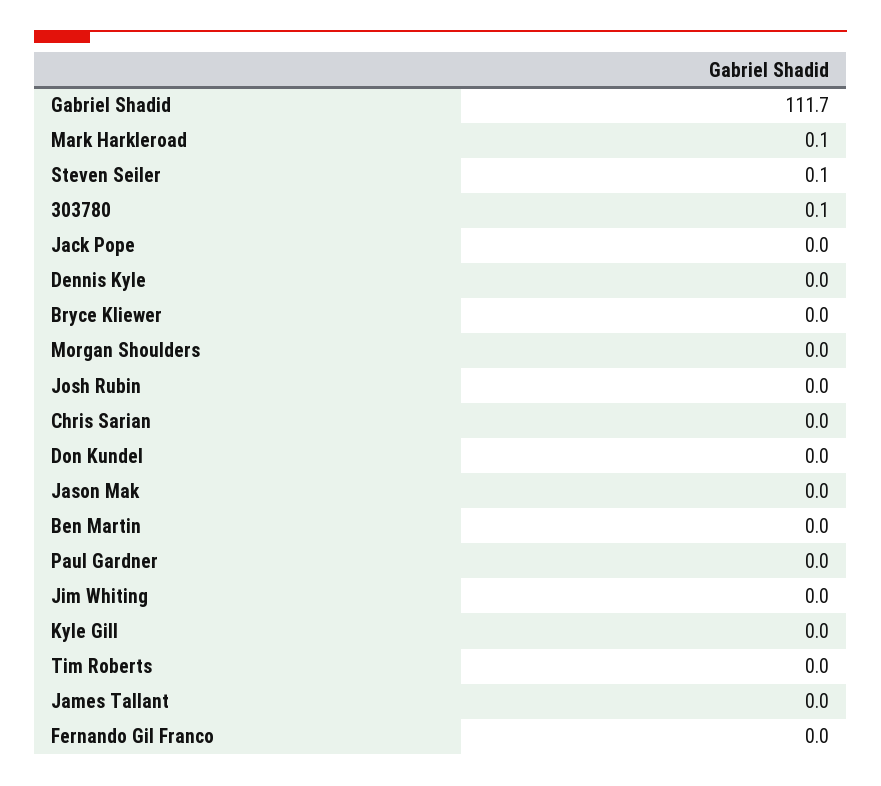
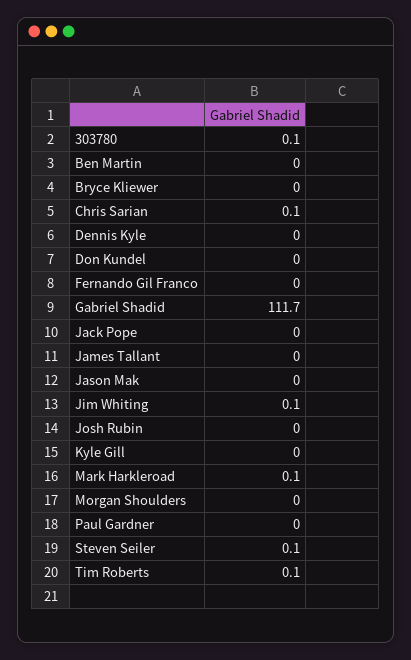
  {
    "Gabriel Shadid": 111.7,
    "Mark Harkleroad": 0.1,
    "Steven Seiler": 0.1,
    "303780": 0.1,
    "Jack Pope": 0,
    "Dennis Kyle": 0,
    "Bryce Kliewer": 0,
    "Morgan Shoulders": 0,
    "Josh Rubin": 0,
-   "Chris Sarian": 0,
+   "Chris Sarian": 0.1,
    "Don Kundel": 0,
    "Jason Mak": 0,
    "Ben Martin": 0,
    "Paul Gardner": 0,
-   "Jim Whiting": 0,
+   "Jim Whiting": 0.1,
    "Kyle Gill": 0,
-   "Tim Roberts": 0,
+   "Tim Roberts": 0.1,
    "James Tallant": 0,
    "Fernando Gil Franco": 0
  }

